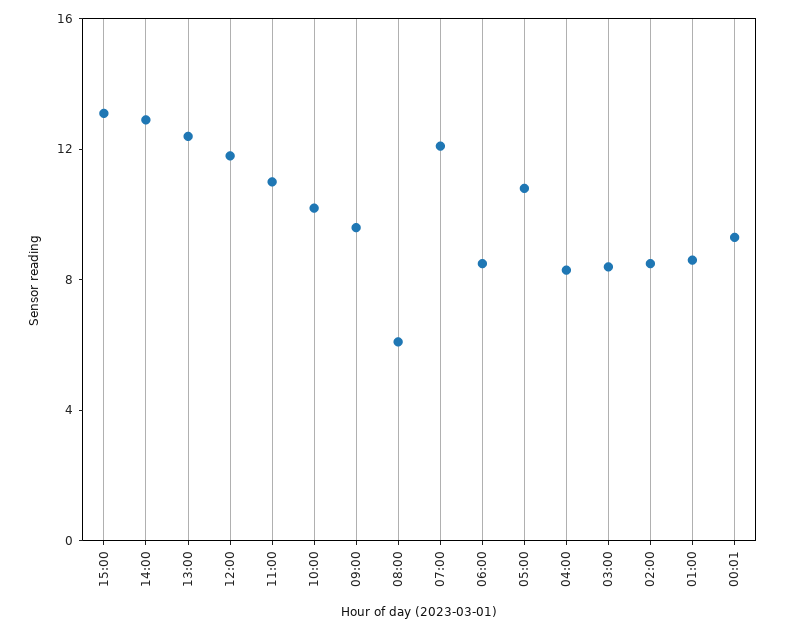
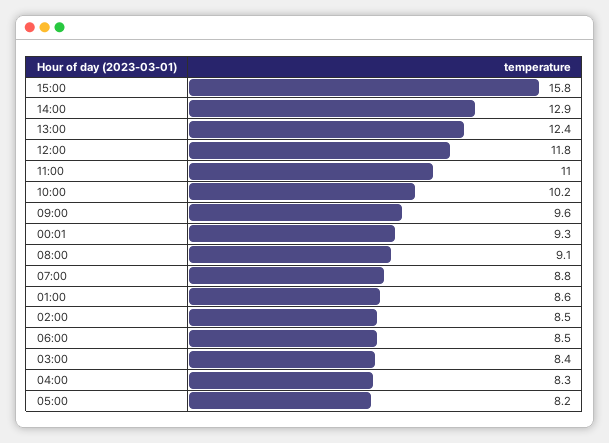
  {
-   "15:00": 13,
+   "15:00": 15.8,
    "14:00": 12.9,
    "13:00": 12.4,
    "12:00": 11.8,
    "11:00": 11,
    "10:00": 10.2,
    "09:00": 9.6,
-   "08:00": 6,
+   "08:00": 9.1,
-   "07:00": 12,
+   "07:00": 8.8,
    "06:00": 8.5,
-   "05:00": 11,
+   "05:00": 8.2,
    "04:00": 8.3,
    "03:00": 8.4,
    "02:00": 8.5,
    "01:00": 8.6,
    "00:01": 9.3
  }

